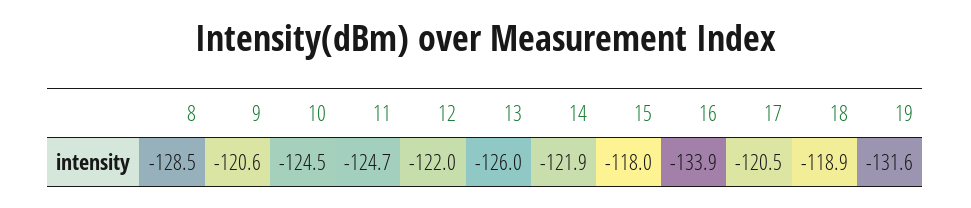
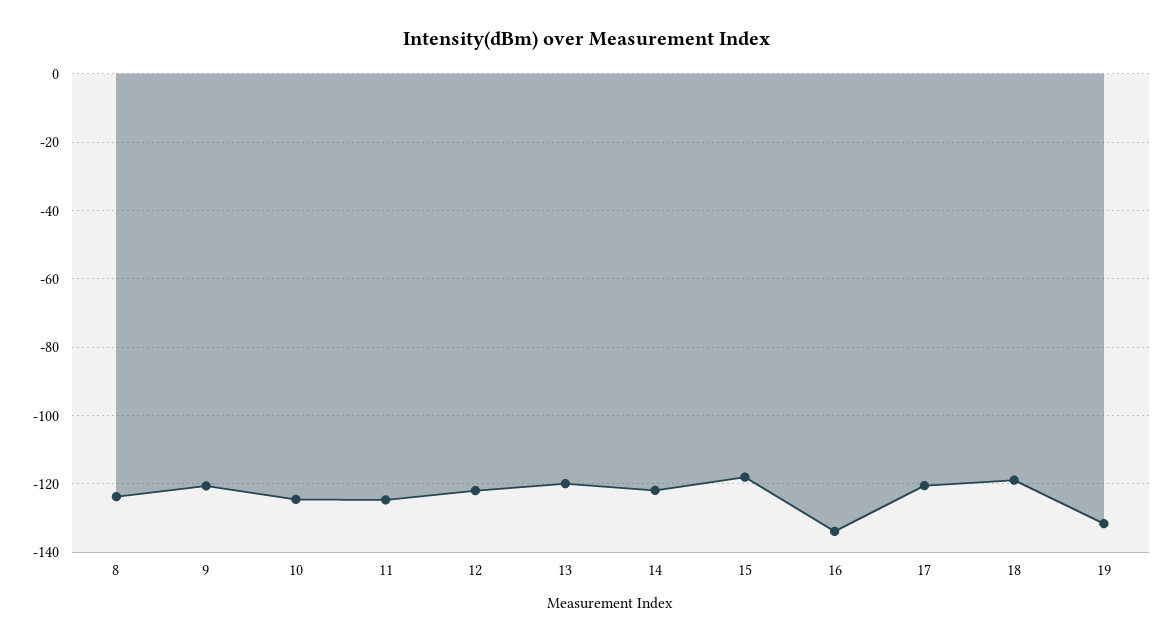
  {
-   "8": -128.5,
+   "8": -124,
    "9": -120.6,
    "10": -124.5,
    "11": -124.7,
    "12": -122,
-   "13": -126,
+   "13": -120,
    "14": -121.9,
    "15": -118,
    "16": -133.9,
    "17": -120.5,
    "18": -118.9,
    "19": -131.6
  }

